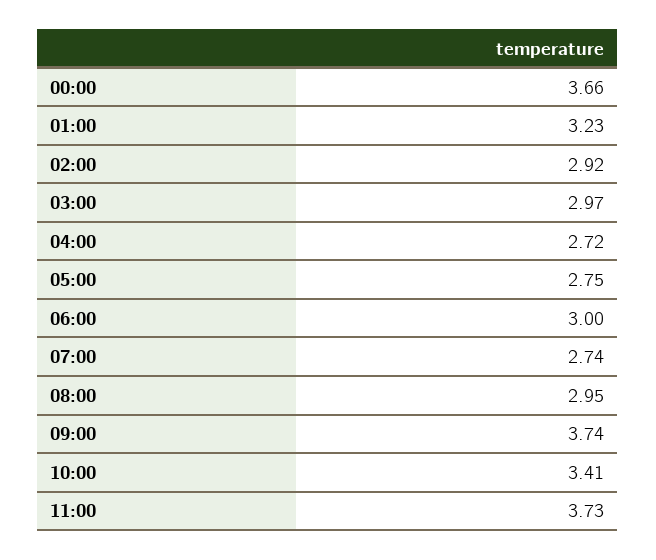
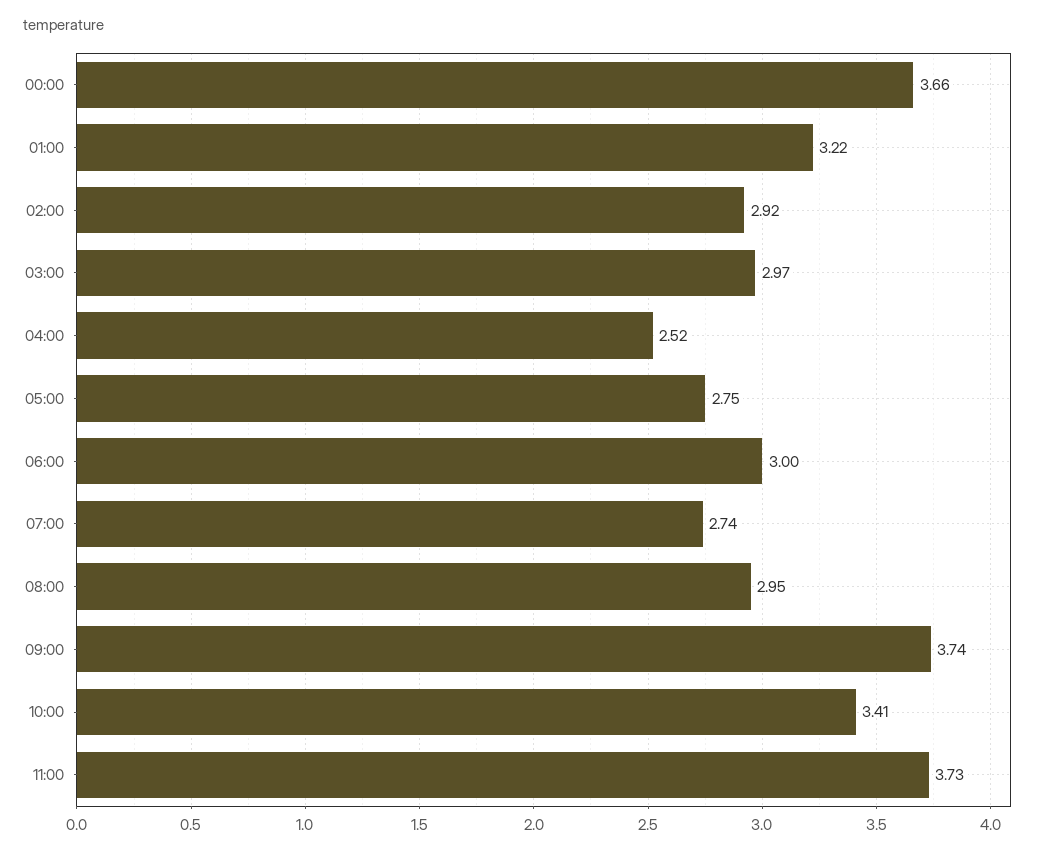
  {
    "00:00": 3.66,
-   "01:00": 3.23,
+   "01:00": 3.22,
    "02:00": 2.92,
    "03:00": 2.97,
-   "04:00": 2.72,
+   "04:00": 2.52,
    "05:00": 2.75,
    "06:00": 3,
    "07:00": 2.74,
    "08:00": 2.95,
    "09:00": 3.74,
    "10:00": 3.41,
    "11:00": 3.73
  }

